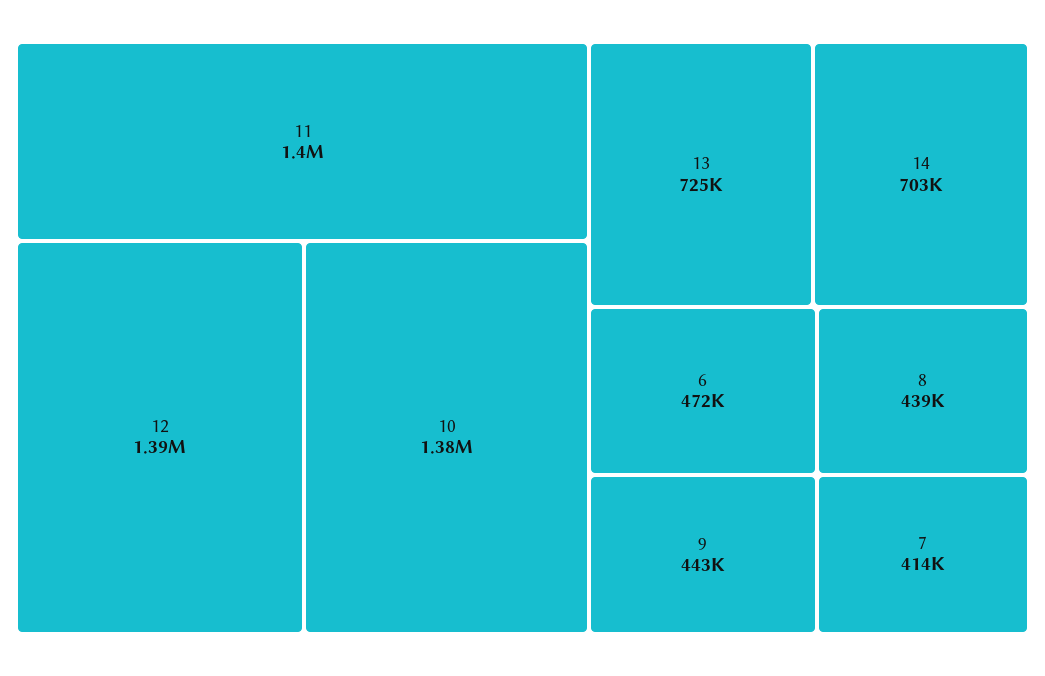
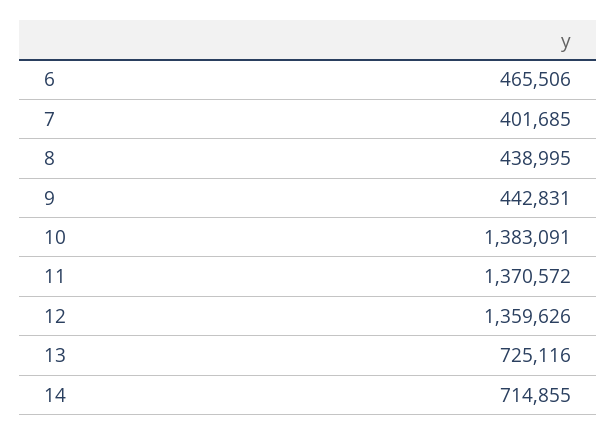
  {
-   "11": 1400000,
+   "11": 1370572,
-   "12": 1390000,
+   "12": 1359626,
    "10": 1383091,
    "13": 725116,
-   "14": 703000,
+   "14": 714855,
-   "6": 472000,
+   "6": 465506,
    "9": 442831,
    "8": 438995,
-   "7": 414000
+   "7": 401685
  }

